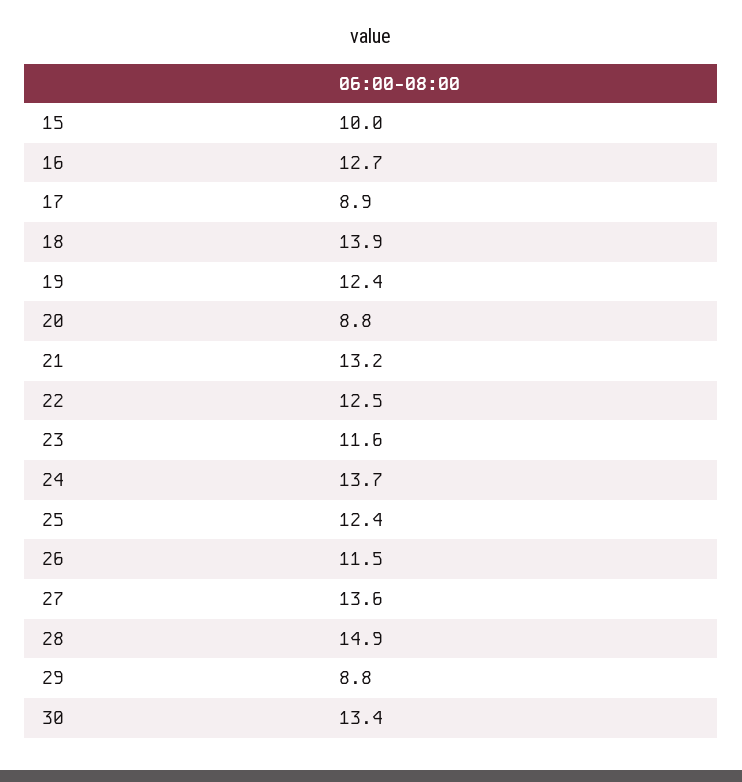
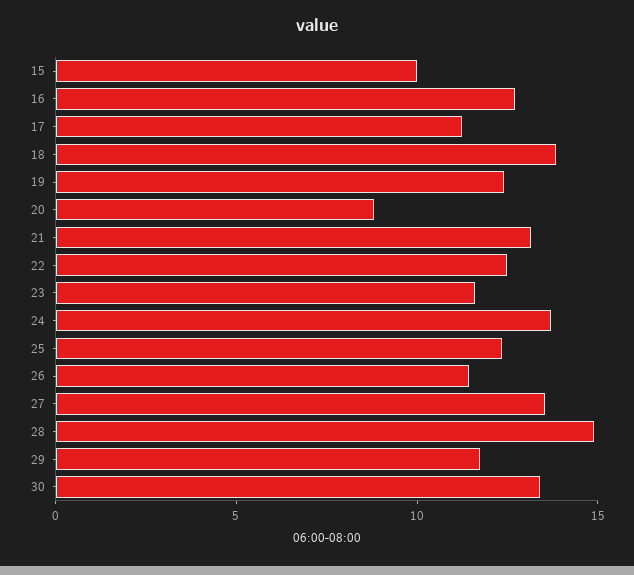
  {
    "15": 10,
    "16": 12.7,
-   "17": 8.9,
+   "17": 11,
    "18": 13.9,
    "19": 12.4,
    "20": 8.8,
    "21": 13.2,
    "22": 12.5,
    "23": 11.6,
    "24": 13.7,
    "25": 12.4,
    "26": 11.5,
    "27": 13.6,
    "28": 14.9,
-   "29": 8.8,
+   "29": 12,
    "30": 13.4
  }

